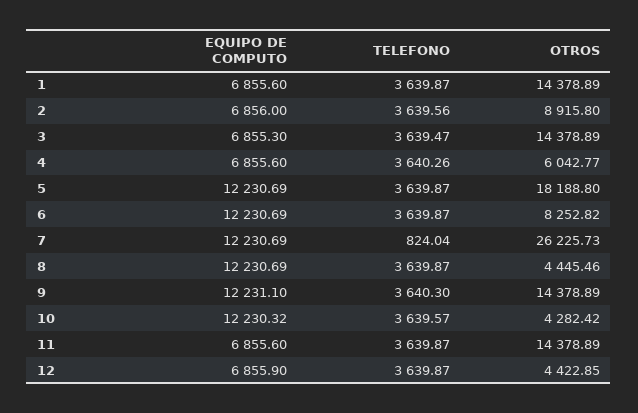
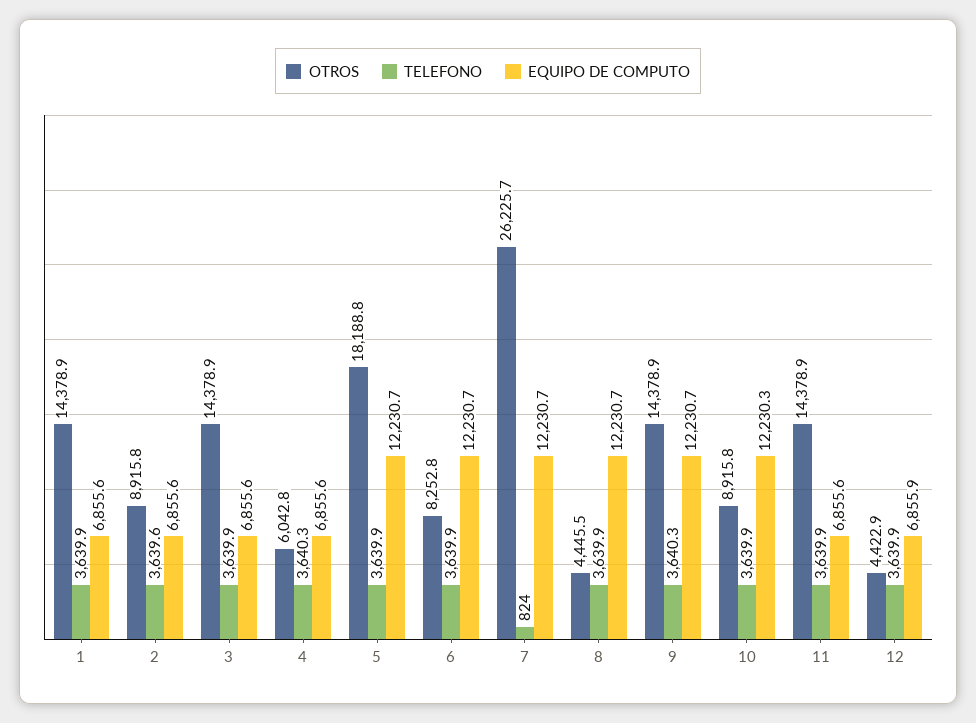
  {
    "EQUIPO DE COMPUTO": {
      "1": 6855.6,
-     "2": 6856,
+     "2": 6855.6,
-     "3": 6855.3,
+     "3": 6855.6,
      "4": 6855.6,
      "5": 12230.69,
      "6": 12230.69,
      "7": 12230.69,
      "8": 12230.69,
-     "9": 12231.1,
+     "9": 12230.7,
      "10": 12230.32,
      "11": 6855.6,
      "12": 6855.9
    },
    "TELEFONO": {
      "1": 3639.87,
      "2": 3639.56,
-     "3": 3639.47,
+     "3": 3639.9,
      "4": 3640.26,
      "5": 3639.87,
      "6": 3639.87,
      "7": 824.04,
      "8": 3639.87,
      "9": 3640.3,
-     "10": 3639.57,
+     "10": 3639.9,
      "11": 3639.87,
      "12": 3639.87
    },
    "OTROS": {
      "1": 14378.89,
      "2": 8915.8,
      "3": 14378.89,
      "4": 6042.77,
      "5": 18188.8,
      "6": 8252.82,
      "7": 26225.73,
      "8": 4445.46,
      "9": 14378.89,
-     "10": 4282.42,
+     "10": 8915.8,
      "11": 14378.89,
      "12": 4422.85
    }
  }

